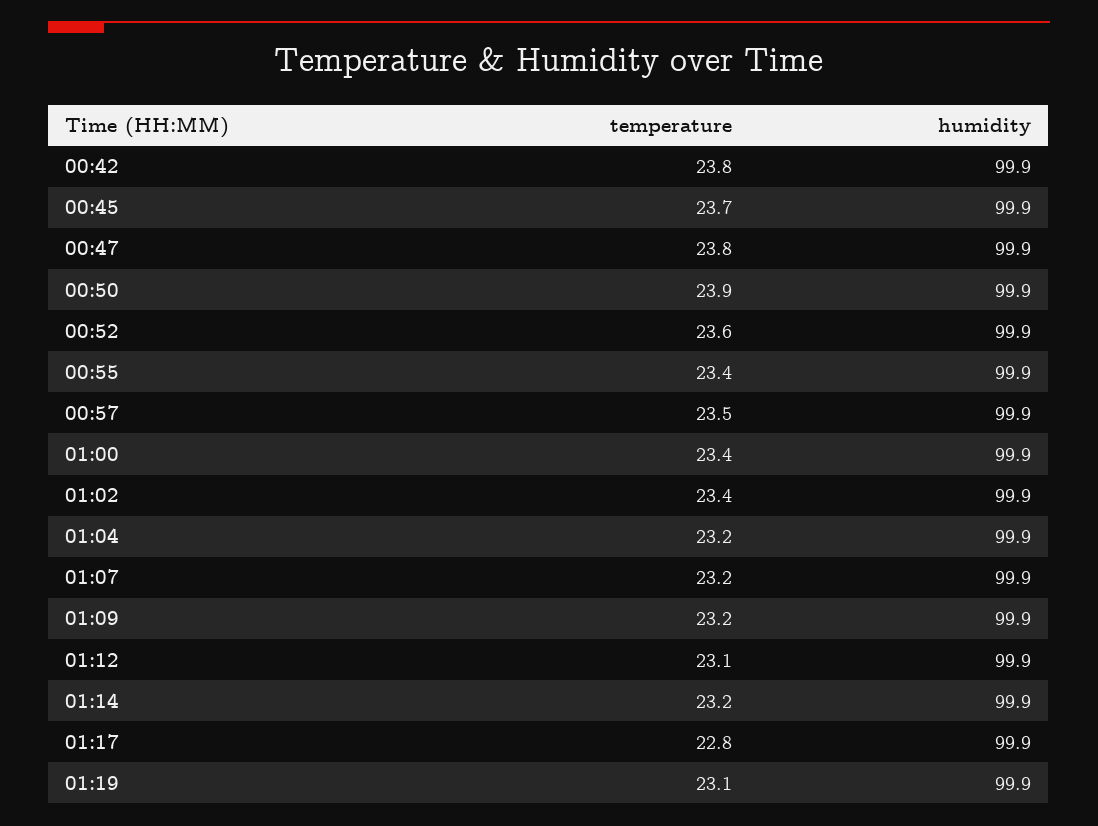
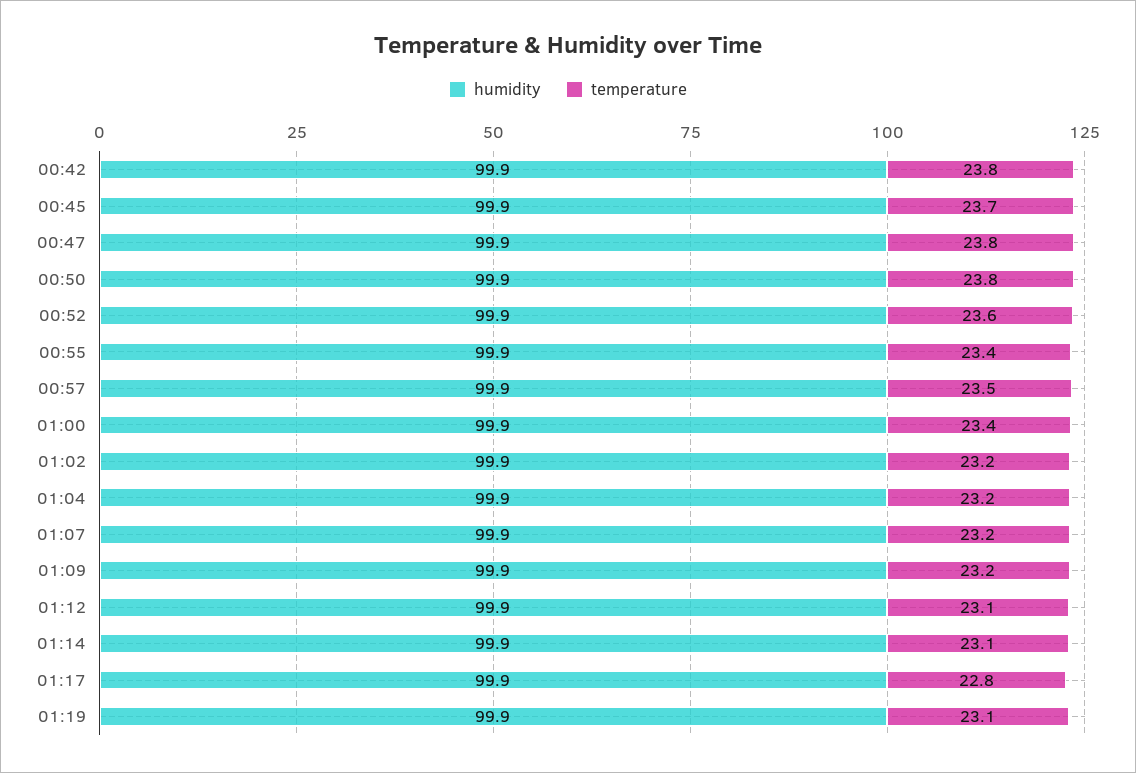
  {
    "temperature": {
      "00:42": 23.8,
      "00:45": 23.7,
      "00:47": 23.8,
-     "00:50": 23.9,
+     "00:50": 23.8,
      "00:52": 23.6,
      "00:55": 23.4,
      "00:57": 23.5,
      "01:00": 23.4,
-     "01:02": 23.4,
+     "01:02": 23.2,
      "01:04": 23.2,
      "01:07": 23.2,
      "01:09": 23.2,
      "01:12": 23.1,
-     "01:14": 23.2,
+     "01:14": 23.1,
      "01:17": 22.8,
      "01:19": 23.1
    },
    "humidity": {
      "00:42": 99.9,
      "00:45": 99.9,
      "00:47": 99.9,
      "00:50": 99.9,
      "00:52": 99.9,
      "00:55": 99.9,
      "00:57": 99.9,
      "01:00": 99.9,
      "01:02": 99.9,
      "01:04": 99.9,
      "01:07": 99.9,
      "01:09": 99.9,
      "01:12": 99.9,
      "01:14": 99.9,
      "01:17": 99.9,
      "01:19": 99.9
    }
  }

